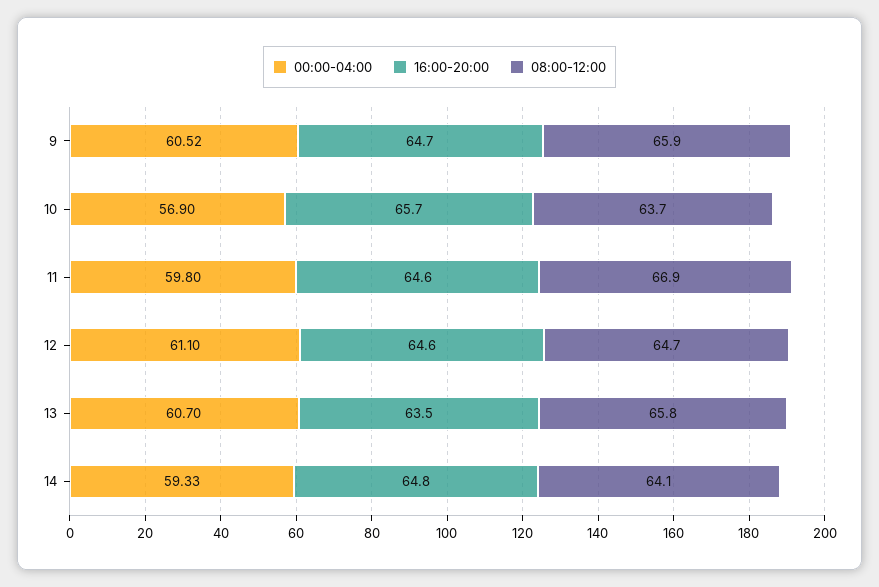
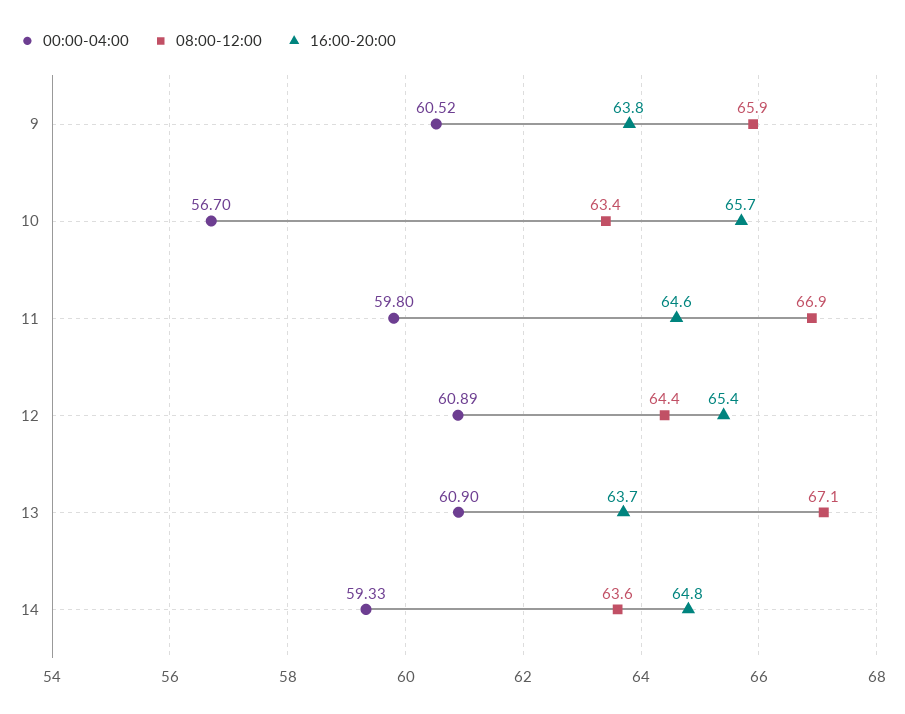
  {
    "00:00-04:00": {
      "9": 60.52,
-     "10": 56.9,
+     "10": 56.7,
      "11": 59.8,
-     "12": 61.1,
+     "12": 60.89,
-     "13": 60.7,
+     "13": 60.9,
      "14": 59.33
    },
    "16:00-20:00": {
-     "9": 64.7,
+     "9": 63.8,
      "10": 65.7,
      "11": 64.6,
-     "12": 64.6,
+     "12": 65.4,
-     "13": 63.5,
+     "13": 63.7,
      "14": 64.8
    },
    "08:00-12:00": {
      "9": 65.9,
-     "10": 63.7,
+     "10": 63.4,
      "11": 66.9,
-     "12": 64.7,
+     "12": 64.4,
-     "13": 65.8,
+     "13": 67.1,
-     "14": 64.1
+     "14": 63.6
    }
  }

